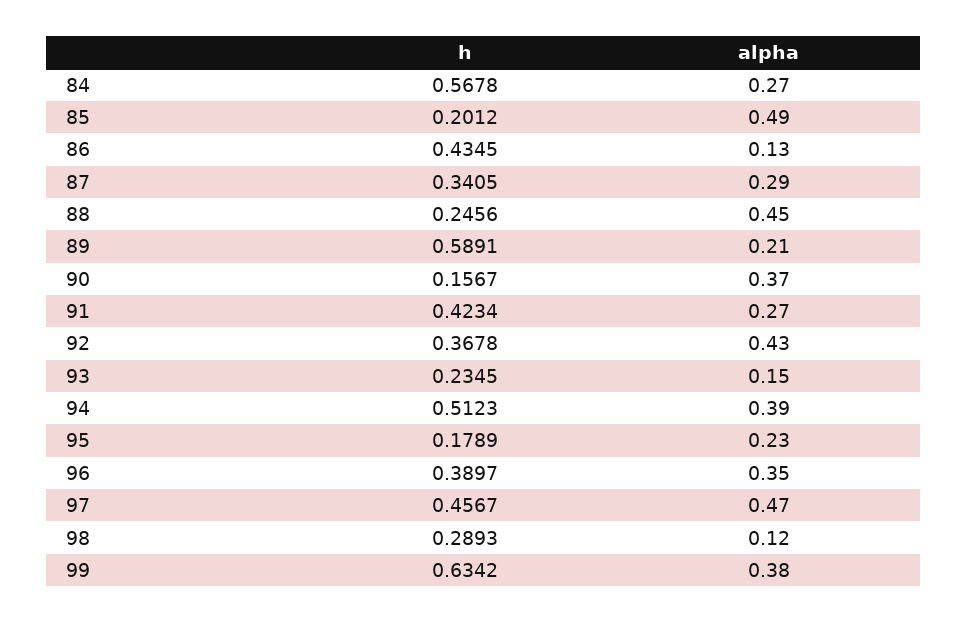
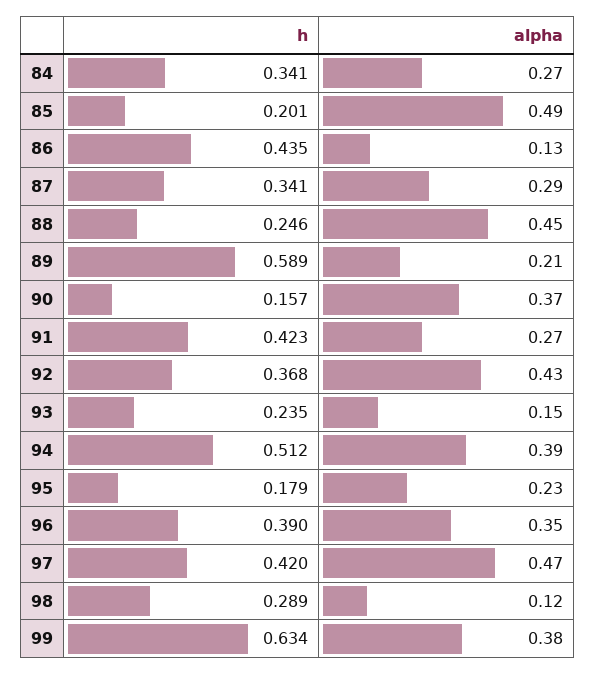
  {
    "h": {
-     "84": 0.5678,
+     "84": 0.341,
      "85": 0.2012,
      "86": 0.4345,
      "87": 0.3405,
      "88": 0.2456,
      "89": 0.5891,
      "90": 0.1567,
      "91": 0.4234,
      "92": 0.3678,
      "93": 0.2345,
      "94": 0.5123,
      "95": 0.1789,
      "96": 0.3897,
-     "97": 0.4567,
+     "97": 0.42,
      "98": 0.2893,
      "99": 0.6342
    },
    "alpha": {
      "84": 0.27,
      "85": 0.49,
      "86": 0.13,
      "87": 0.29,
      "88": 0.45,
      "89": 0.21,
      "90": 0.37,
      "91": 0.27,
      "92": 0.43,
      "93": 0.15,
      "94": 0.39,
      "95": 0.23,
      "96": 0.35,
      "97": 0.47,
      "98": 0.12,
      "99": 0.38
    }
  }

